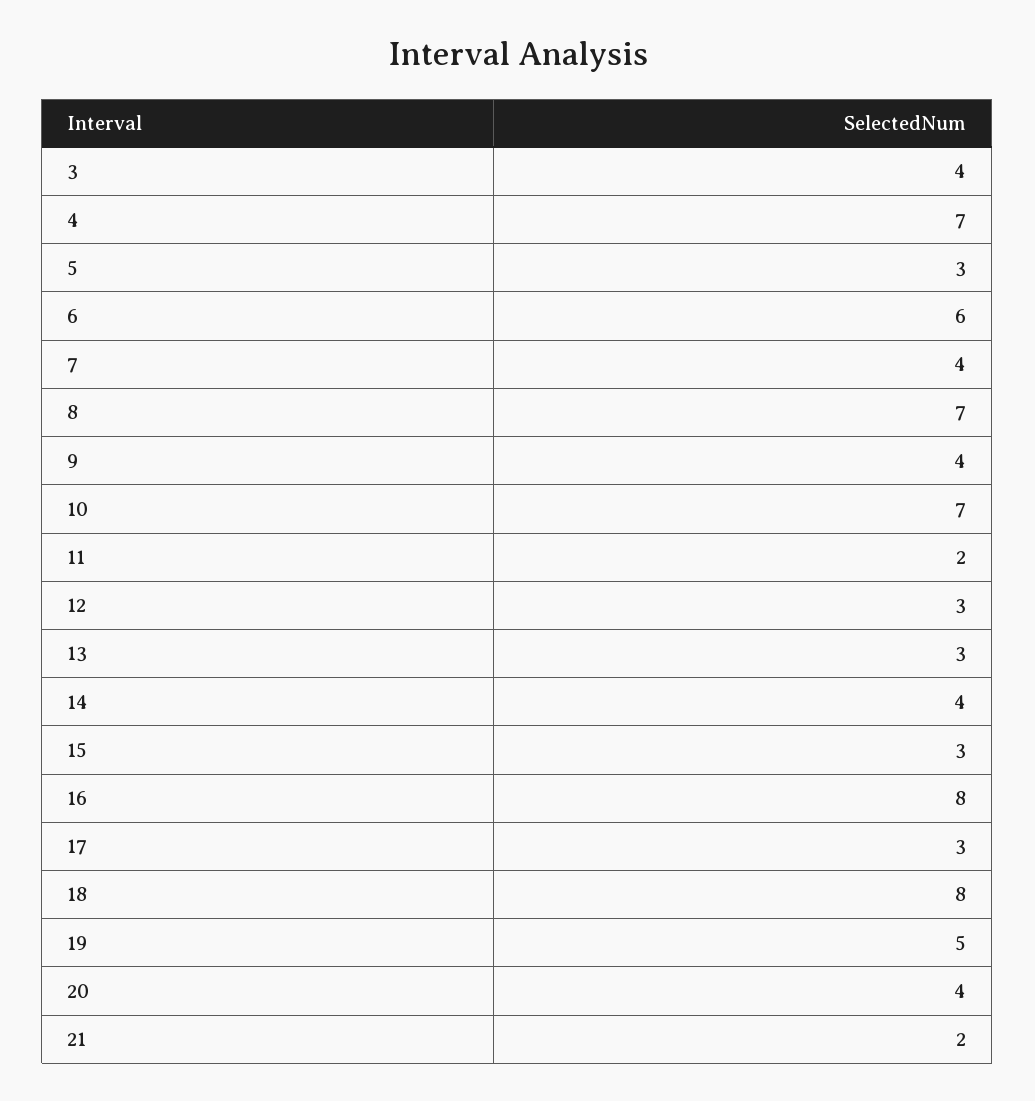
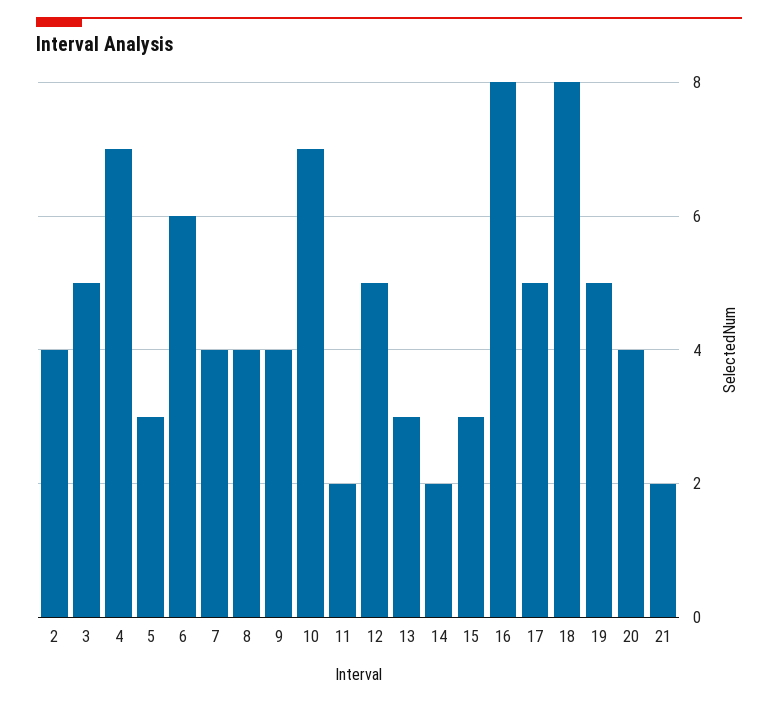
  {
-   "3": 4,
+   "3": 5,
    "4": 7,
    "5": 3,
    "6": 6,
    "7": 4,
-   "8": 7,
+   "8": 4,
    "9": 4,
    "10": 7,
    "11": 2,
-   "12": 3,
+   "12": 5,
    "13": 3,
-   "14": 4,
+   "14": 2,
    "15": 3,
    "16": 8,
-   "17": 3,
+   "17": 5,
    "18": 8,
    "19": 5,
    "20": 4,
-   "21": 2
+   "21": 2,
+   "2": 4
  }

